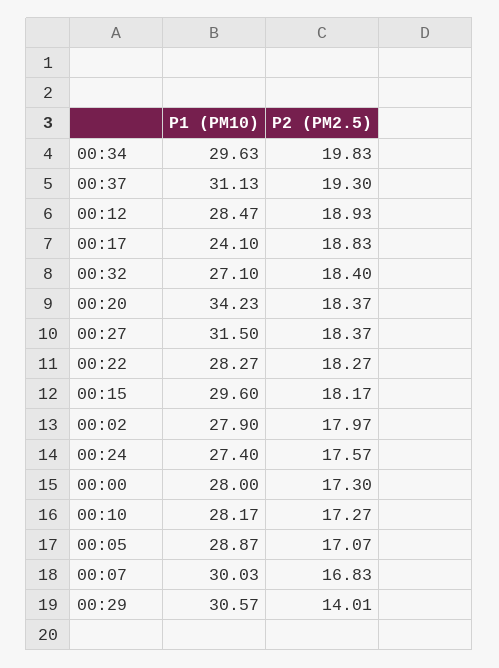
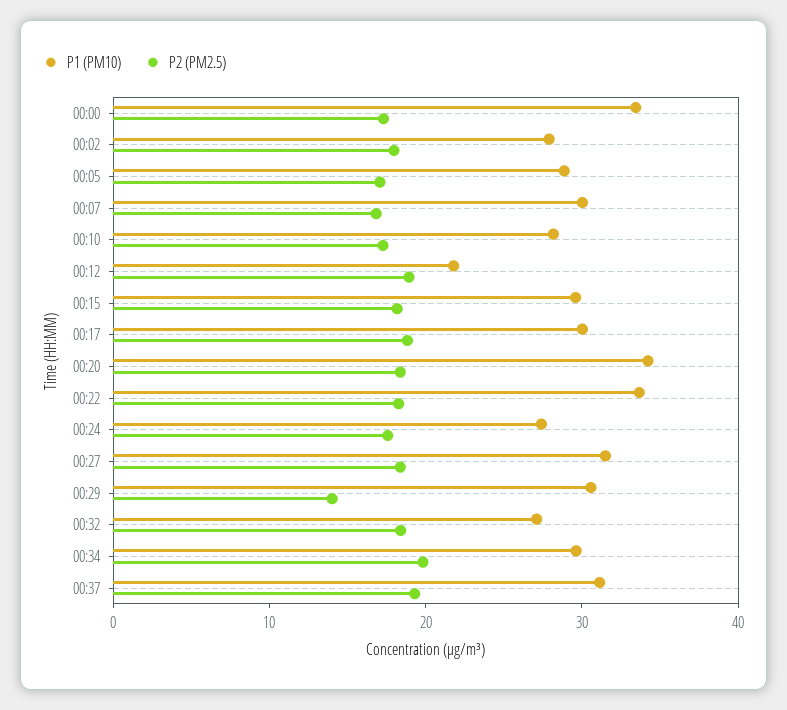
  {
    "P1 (PM10)": {
      "00:34": 29.63,
      "00:37": 31.13,
-     "00:12": 28.47,
+     "00:12": 22,
-     "00:17": 24.1,
+     "00:17": 30,
      "00:32": 27.1,
      "00:20": 34.23,
      "00:27": 31.5,
-     "00:22": 28.27,
+     "00:22": 34,
      "00:15": 29.6,
      "00:02": 27.9,
      "00:24": 27.4,
-     "00:00": 28,
+     "00:00": 34,
      "00:10": 28.17,
      "00:05": 28.87,
      "00:07": 30.03,
      "00:29": 30.57
    },
    "P2 (PM2.5)": {
      "00:34": 19.83,
      "00:37": 19.3,
      "00:12": 18.93,
      "00:17": 18.83,
      "00:32": 18.4,
      "00:20": 18.37,
      "00:27": 18.37,
      "00:22": 18.27,
      "00:15": 18.17,
      "00:02": 17.97,
      "00:24": 17.57,
      "00:00": 17.3,
      "00:10": 17.27,
      "00:05": 17.07,
      "00:07": 16.83,
      "00:29": 14.01
    }
  }

